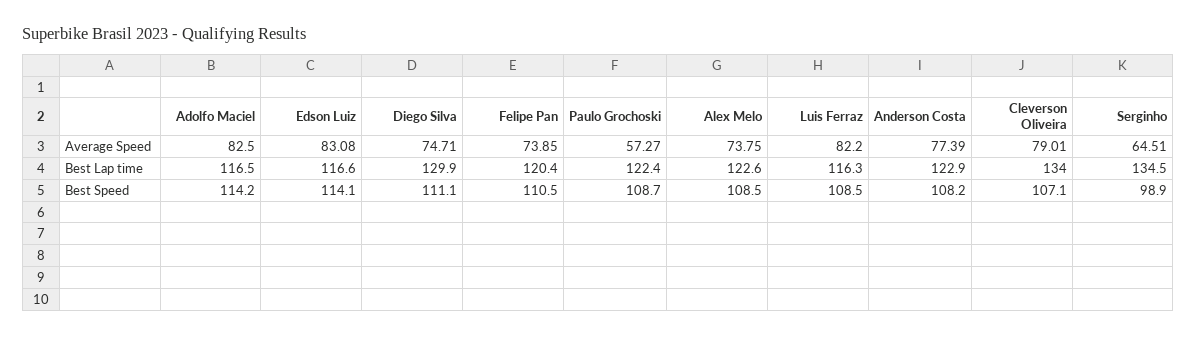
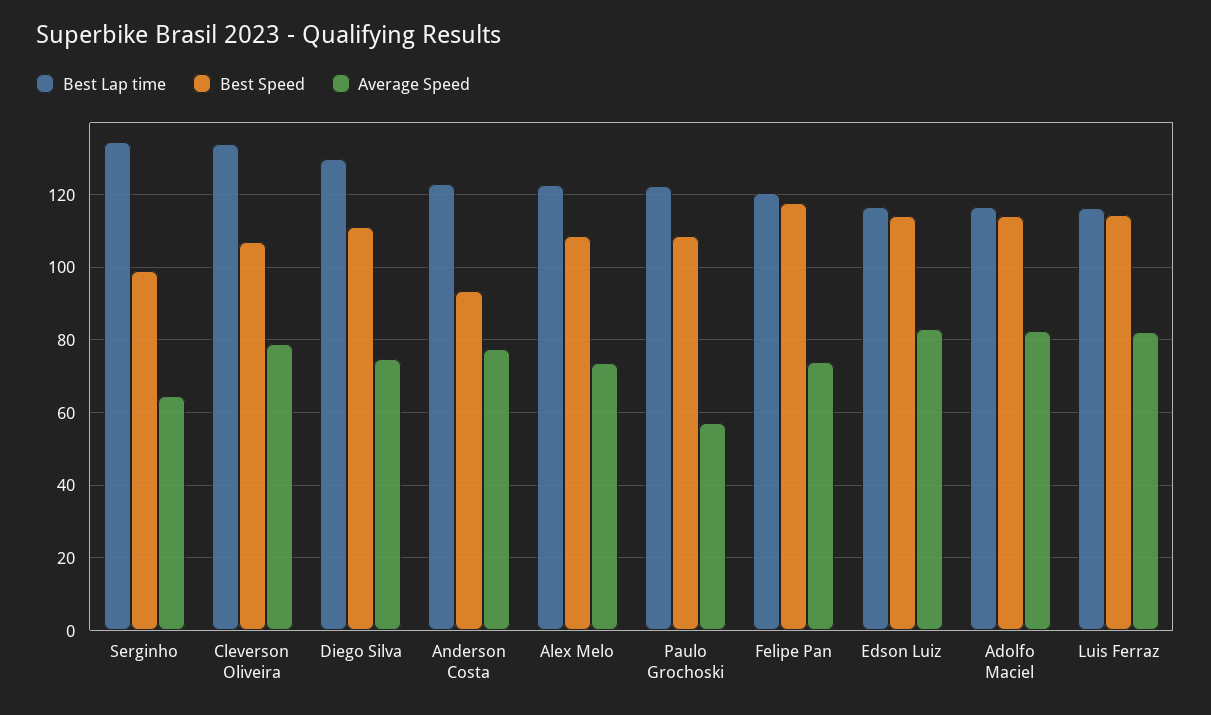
  {
    "Average Speed": {
      "Adolfo Maciel": 82.5,
      "Edson Luiz": 83.08,
      "Diego Silva": 74.71,
      "Felipe Pan": 73.85,
      "Paulo Grochoski": 57.27,
      "Alex Melo": 73.75,
      "Luis Ferraz": 82.2,
      "Anderson Costa": 77.39,
      "Cleverson Oliveira": 79.01,
      "Serginho": 64.51
    },
    "Best Lap time": {
      "Adolfo Maciel": 116.5,
      "Edson Luiz": 116.6,
      "Diego Silva": 129.9,
      "Felipe Pan": 120.4,
      "Paulo Grochoski": 122.4,
      "Alex Melo": 122.6,
      "Luis Ferraz": 116.3,
      "Anderson Costa": 122.9,
      "Cleverson Oliveira": 134,
      "Serginho": 134.5
    },
    "Best Speed": {
      "Adolfo Maciel": 114.2,
      "Edson Luiz": 114.1,
      "Diego Silva": 111.1,
-     "Felipe Pan": 110.5,
+     "Felipe Pan": 118,
      "Paulo Grochoski": 108.7,
      "Alex Melo": 108.5,
-     "Luis Ferraz": 108.5,
+     "Luis Ferraz": 114,
-     "Anderson Costa": 108.2,
+     "Anderson Costa": 94,
      "Cleverson Oliveira": 107.1,
      "Serginho": 98.9
    }
  }

